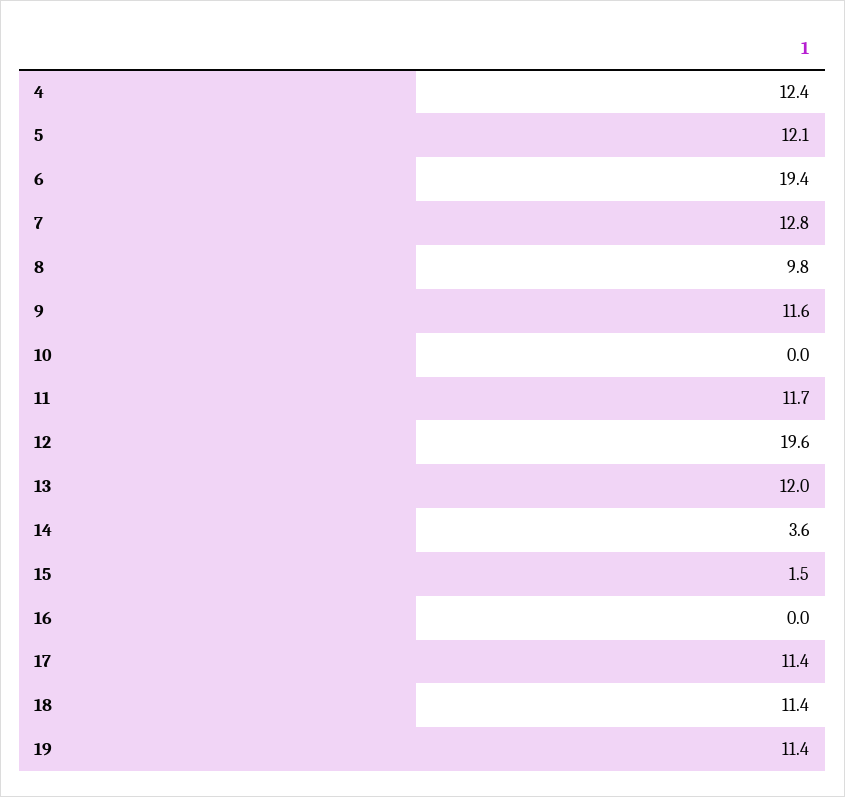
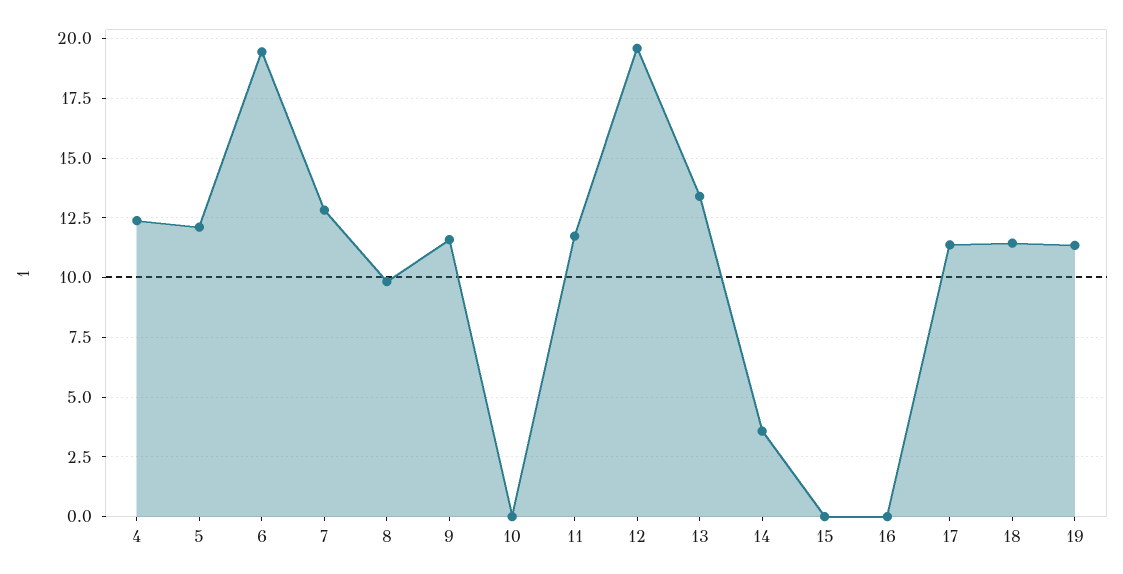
  {
    "4": 12.4,
    "5": 12.1,
    "6": 19.4,
    "7": 12.8,
    "8": 9.8,
    "9": 11.6,
    "10": 0,
    "11": 11.7,
    "12": 19.6,
-   "13": 12,
+   "13": 13.5,
    "14": 3.6,
-   "15": 1.5,
+   "15": 0,
    "16": 0,
    "17": 11.4,
    "18": 11.4,
    "19": 11.4
  }

